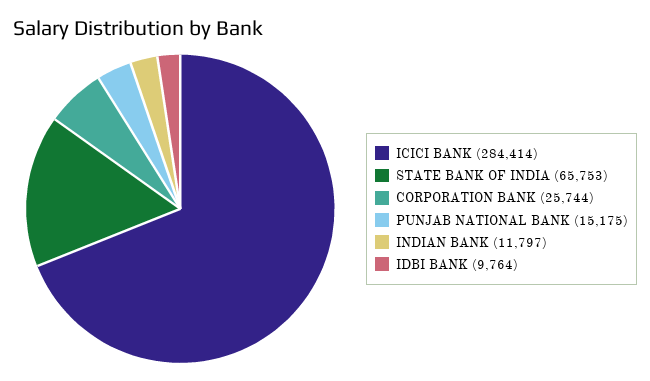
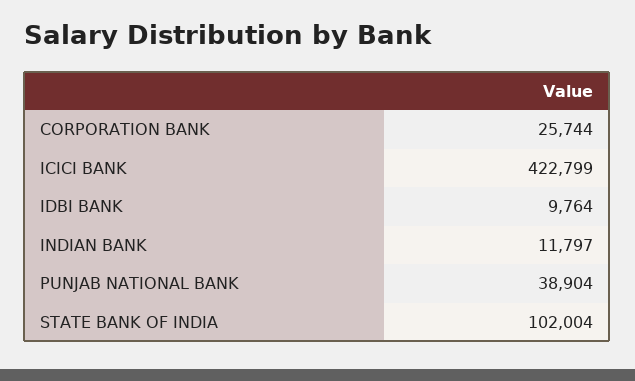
  {
-   "ICICI BANK": 284414,
+   "ICICI BANK": 422799,
-   "STATE BANK OF INDIA": 65753,
+   "STATE BANK OF INDIA": 102004,
    "CORPORATION BANK": 25744,
-   "PUNJAB NATIONAL BANK": 15175,
+   "PUNJAB NATIONAL BANK": 38904,
    "INDIAN BANK": 11797,
    "IDBI BANK": 9764
  }

